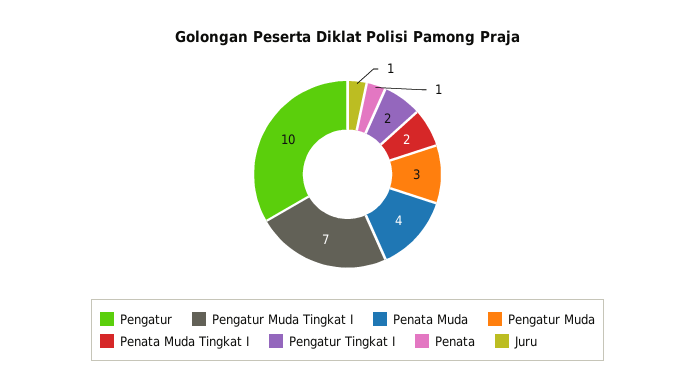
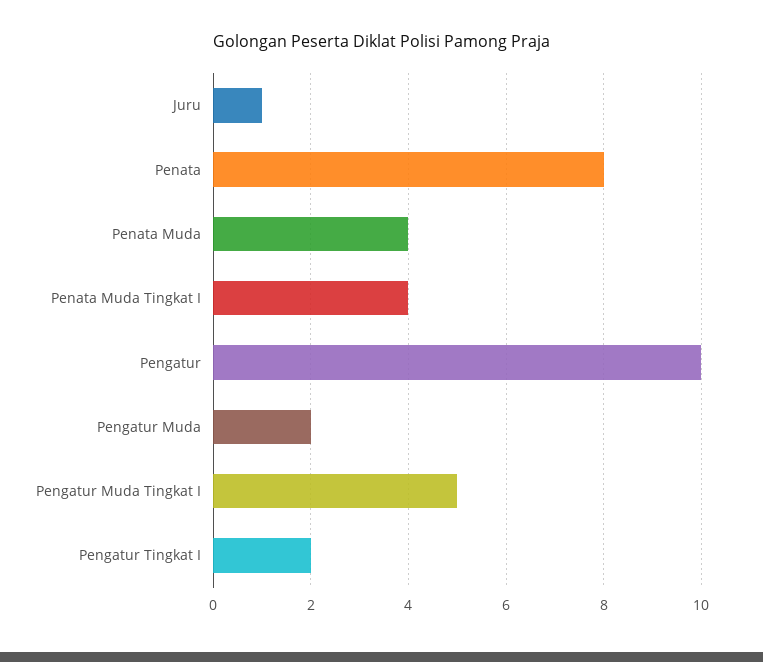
  {
    "Pengatur": 10,
-   "Pengatur Muda Tingkat I": 7,
+   "Pengatur Muda Tingkat I": 5,
    "Penata Muda": 4,
-   "Pengatur Muda": 3,
+   "Pengatur Muda": 2,
-   "Penata Muda Tingkat I": 2,
+   "Penata Muda Tingkat I": 4,
    "Pengatur Tingkat I": 2,
-   "Penata": 1,
+   "Penata": 8,
    "Juru": 1
  }

